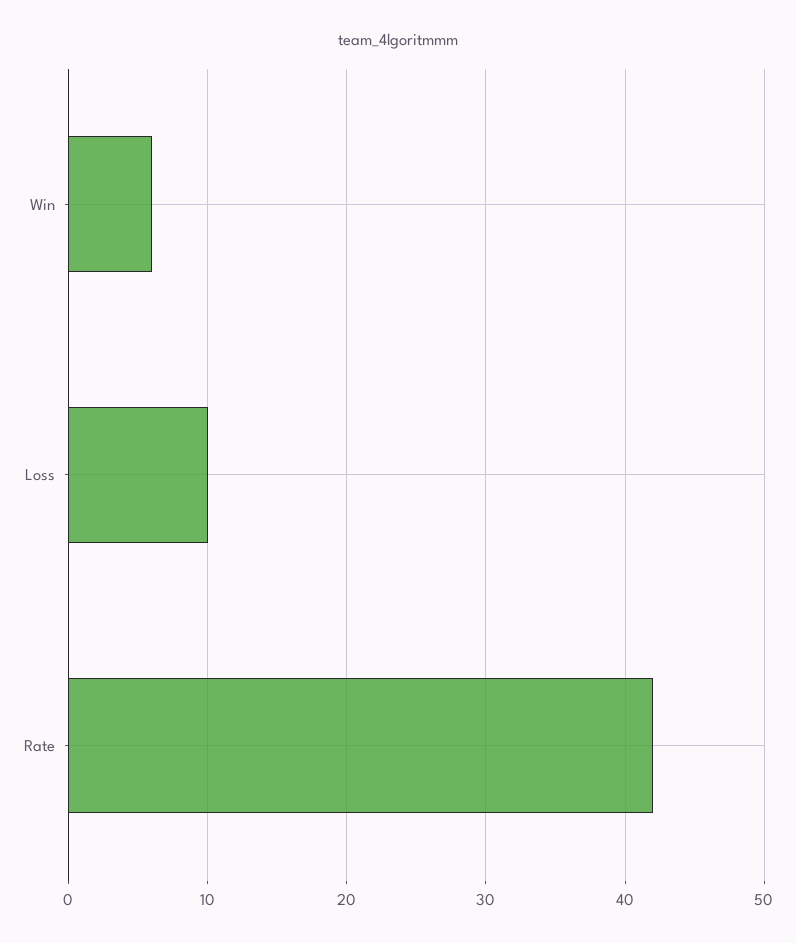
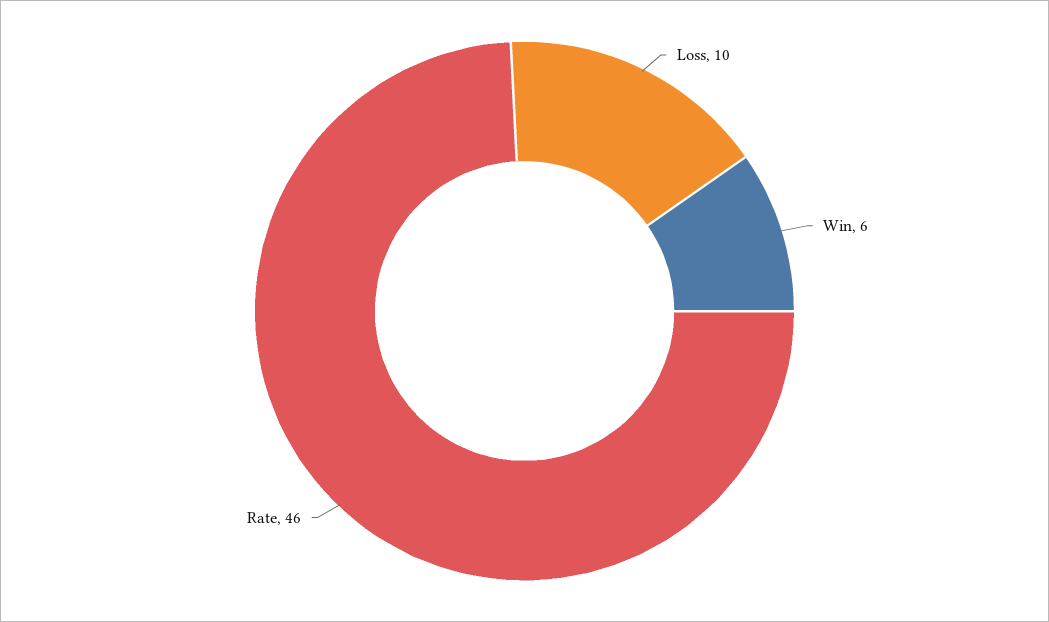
  {
    "Win": 6,
    "Loss": 10,
-   "Rate": 42
+   "Rate": 46
  }

